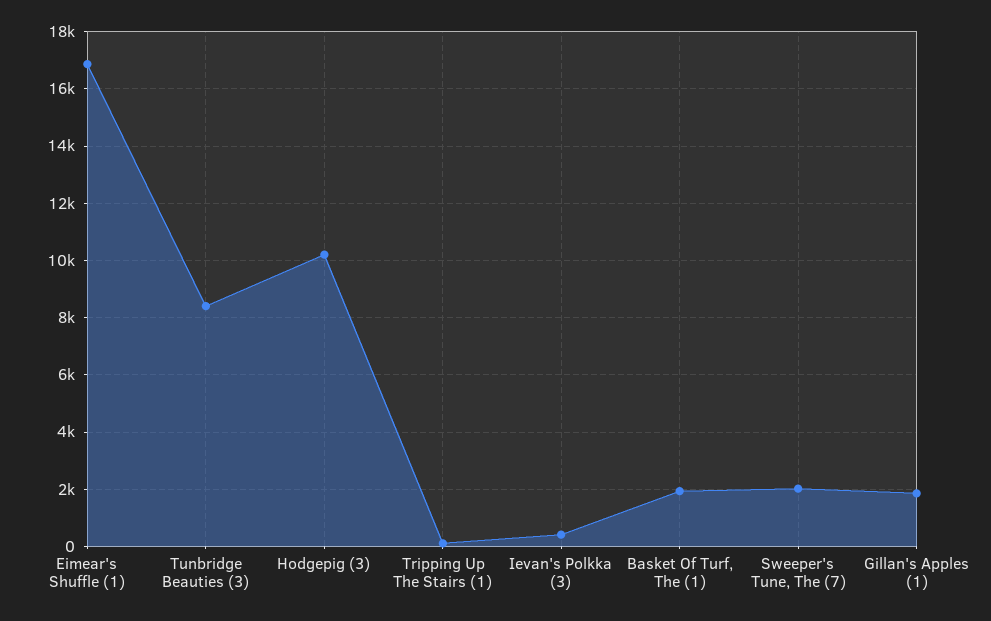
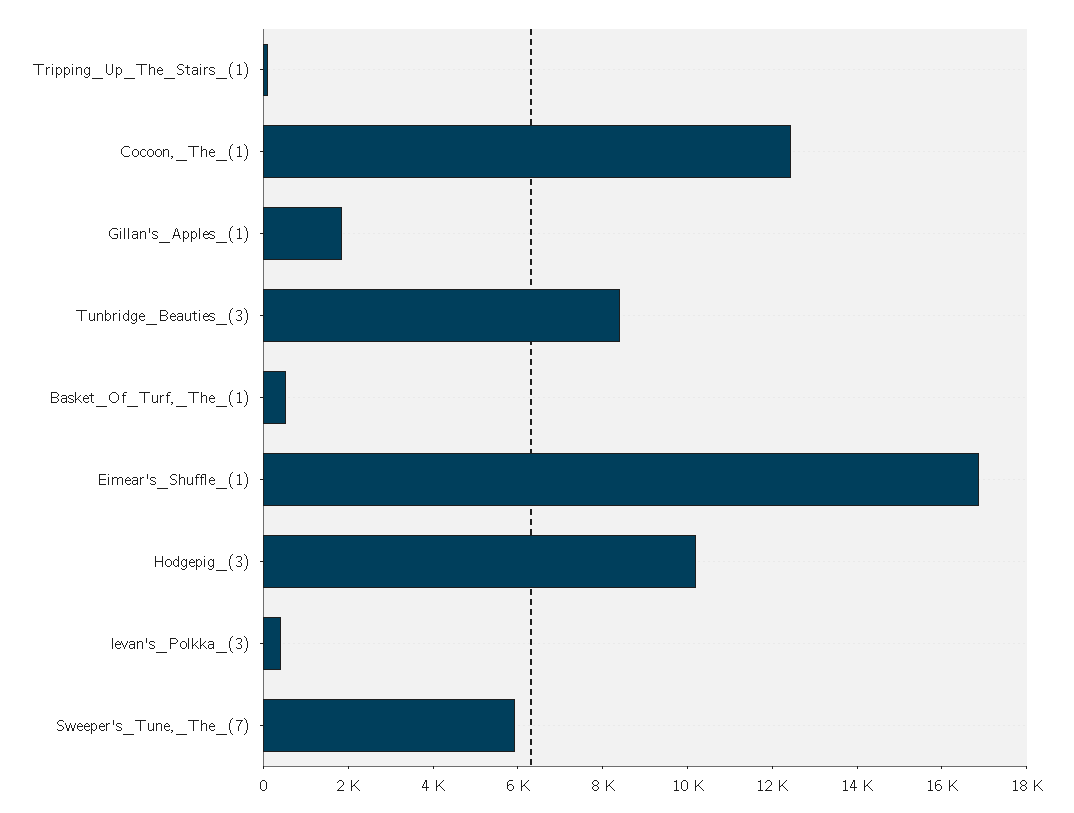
  {
    "Eimear's Shuffle (1)": 16750,
    "Tunbridge Beauties (3)": 8500,
    "Hodgepig (3)": 10250,
    "Tripping Up The Stairs (1)": 0,
    "Ievan's Polkka (3)": 500,
-   "Basket Of Turf, The (1)": 2000,
+   "Basket Of Turf, The (1)": 500,
-   "Sweeper's Tune, The (7)": 2000,
+   "Sweeper's Tune, The (7)": 6000,
-   "Gillan's Apples (1)": 1750
+   "Gillan's Apples (1)": 1750,
+   "Cocoon,_The_(1)": 12500
  }

